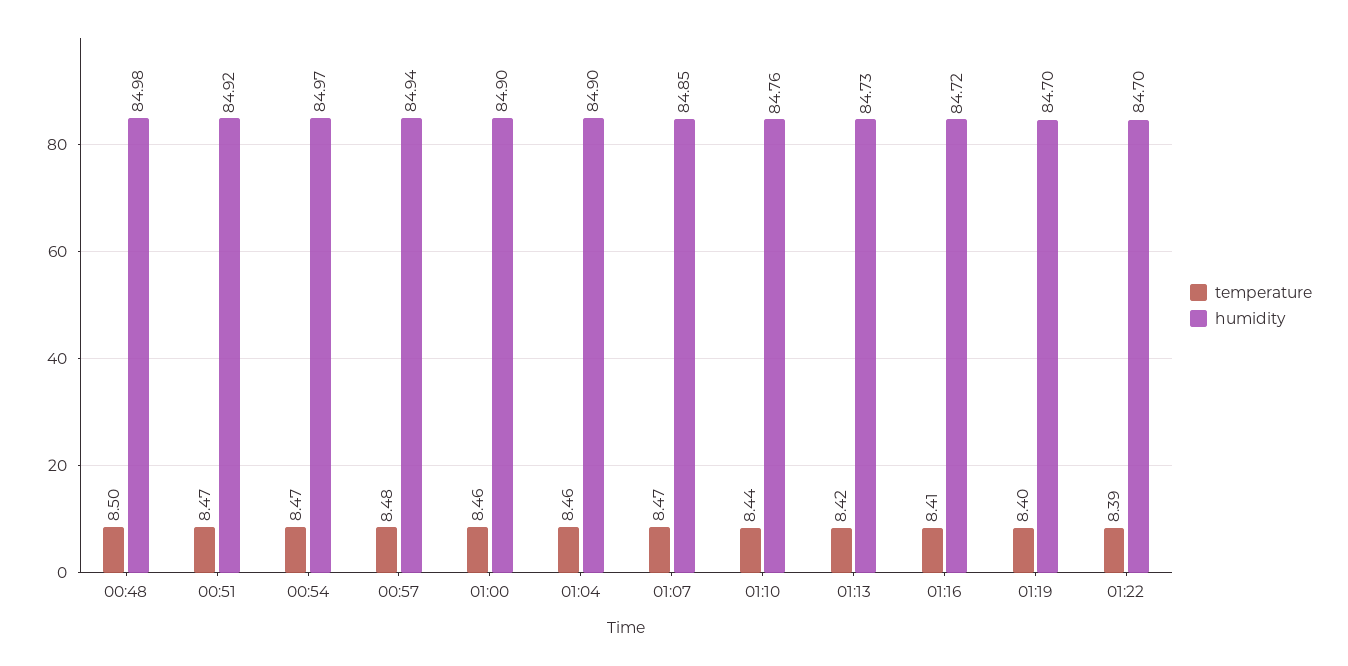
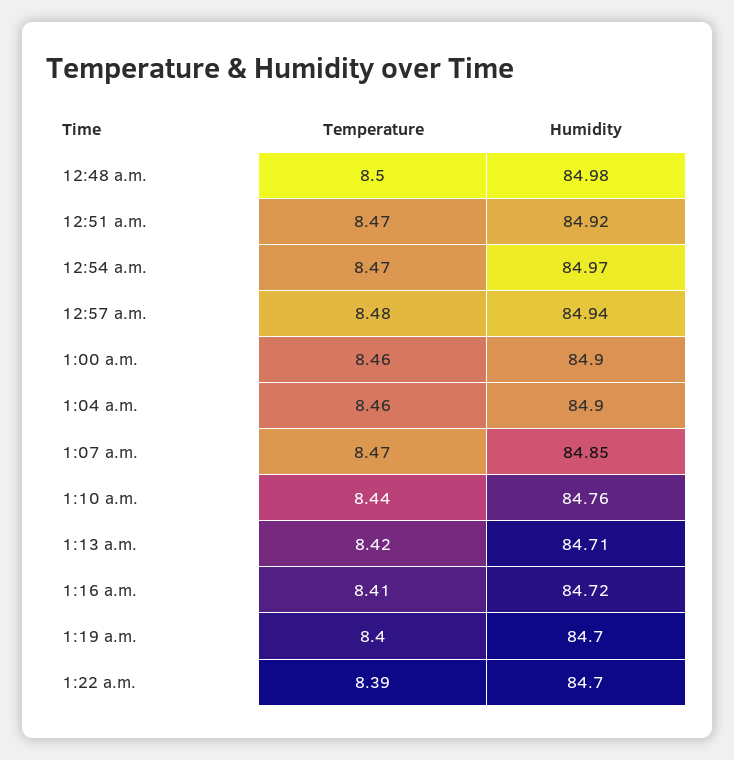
  {
    "temperature": {
      "00:48": 8.5,
      "00:51": 8.47,
      "00:54": 8.47,
      "00:57": 8.48,
      "01:00": 8.46,
      "01:04": 8.46,
      "01:07": 8.47,
      "01:10": 8.44,
      "01:13": 8.42,
      "01:16": 8.41,
      "01:19": 8.4,
      "01:22": 8.39
    },
    "humidity": {
      "00:48": 84.98,
      "00:51": 84.92,
      "00:54": 84.97,
      "00:57": 84.94,
      "01:00": 84.9,
      "01:04": 84.9,
      "01:07": 84.85,
      "01:10": 84.76,
-     "01:13": 84.73,
+     "01:13": 84.71,
      "01:16": 84.72,
      "01:19": 84.7,
      "01:22": 84.7
    }
  }

